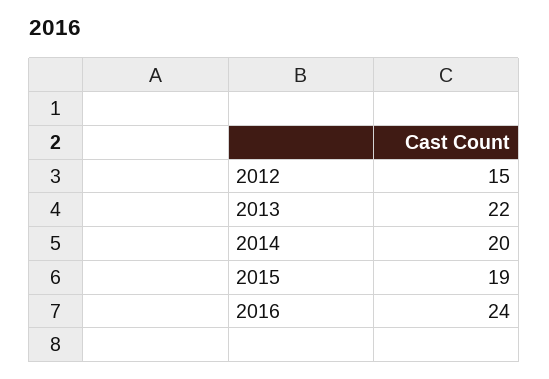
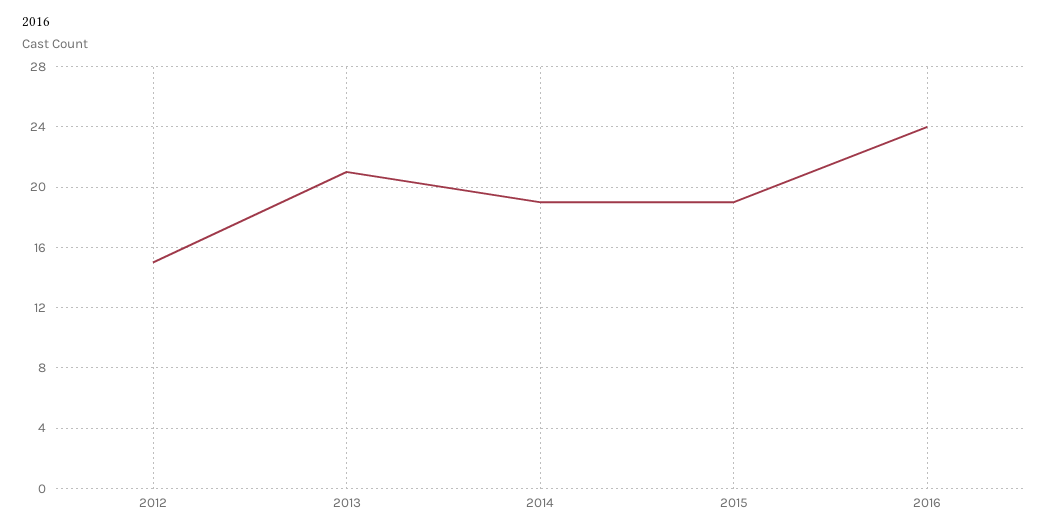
  {
    "2012": 15,
-   "2013": 22,
+   "2013": 21,
-   "2014": 20,
+   "2014": 19,
    "2015": 19,
    "2016": 24
  }

